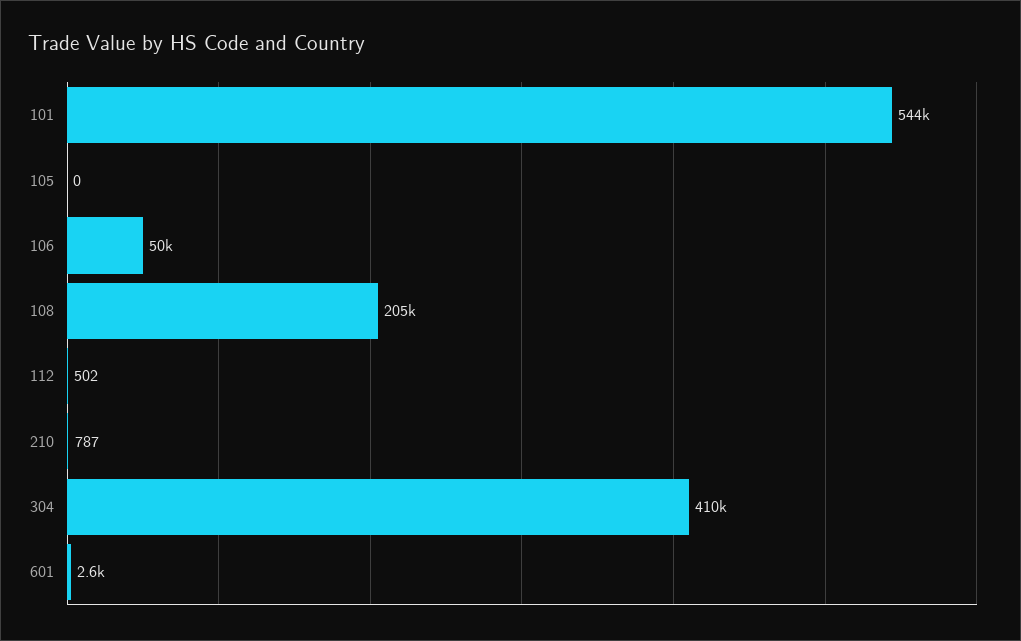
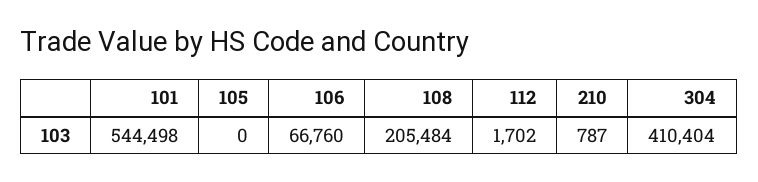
  {
    "101": 544498,
    "105": 0,
-   "106": 50000,
+   "106": 66760,
    "108": 205484,
-   "112": 502,
+   "112": 1702,
    "210": 787,
-   "304": 410404,
+   "304": 410404
-   "601": 2600
  }

